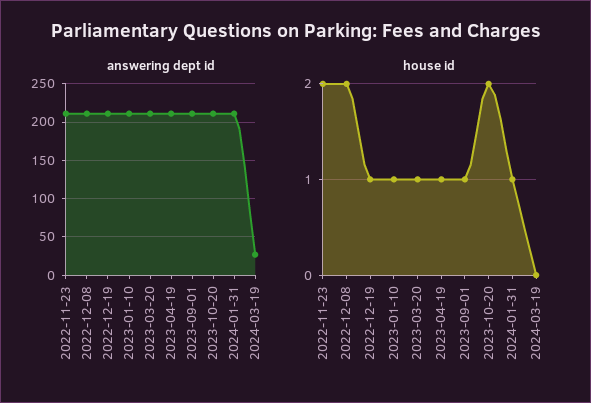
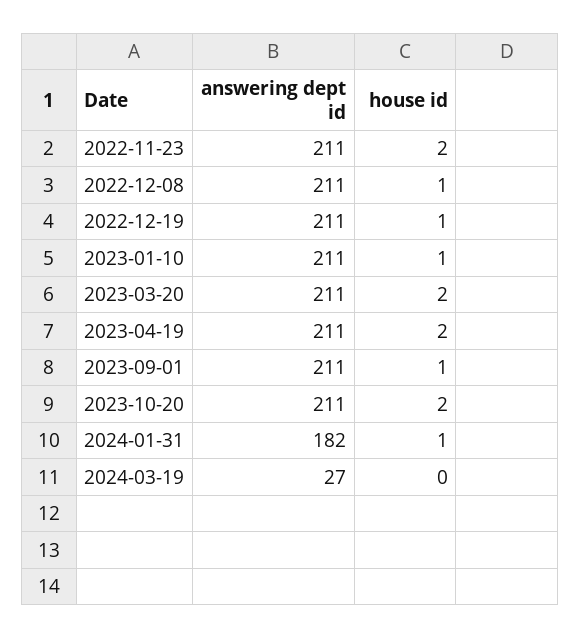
  {
    "answering dept id": {
      "2022-11-23": 211,
      "2022-12-08": 211,
      "2022-12-19": 211,
      "2023-01-10": 211,
      "2023-03-20": 211,
      "2023-04-19": 211,
      "2023-09-01": 211,
      "2023-10-20": 211,
-     "2024-01-31": 210,
+     "2024-01-31": 182,
      "2024-03-19": 27
    },
    "house id": {
      "2022-11-23": 2,
-     "2022-12-08": 2,
+     "2022-12-08": 1,
      "2022-12-19": 1,
      "2023-01-10": 1,
-     "2023-03-20": 1,
+     "2023-03-20": 2,
-     "2023-04-19": 1,
+     "2023-04-19": 2,
      "2023-09-01": 1,
      "2023-10-20": 2,
      "2024-01-31": 1,
      "2024-03-19": 0
    }
  }

